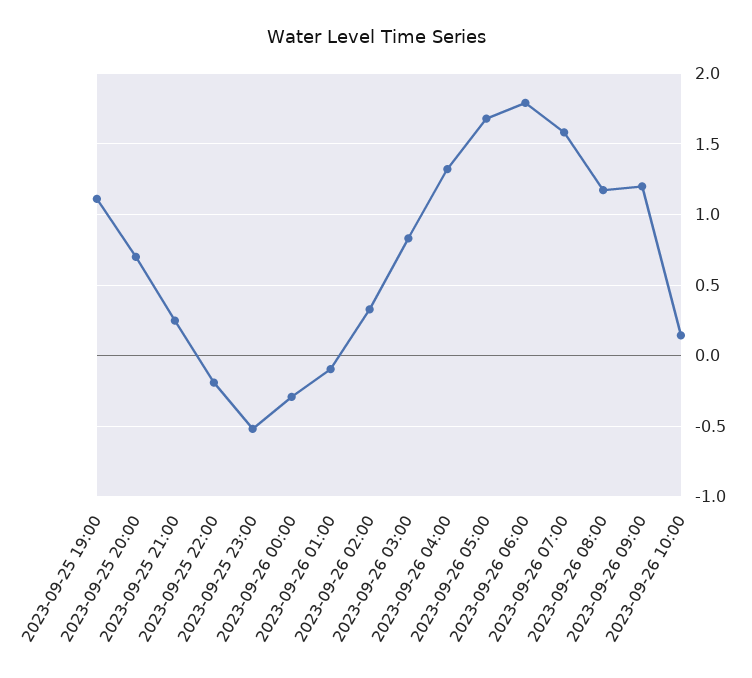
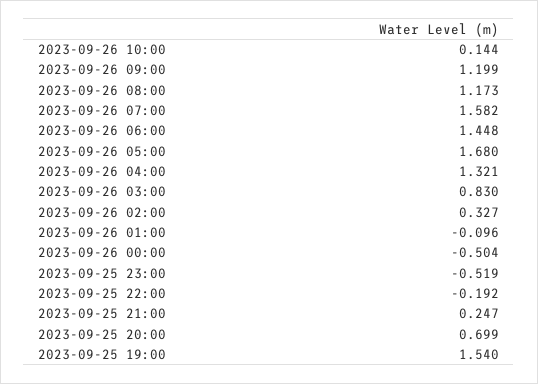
  {
-   "2023-09-25 19:00": 1.1,
+   "2023-09-25 19:00": 1.54,
    "2023-09-25 20:00": 0.699,
    "2023-09-25 21:00": 0.247,
    "2023-09-25 22:00": -0.192,
    "2023-09-25 23:00": -0.519,
-   "2023-09-26 00:00": -0.3,
+   "2023-09-26 00:00": -0.504,
    "2023-09-26 01:00": -0.096,
    "2023-09-26 02:00": 0.327,
    "2023-09-26 03:00": 0.83,
    "2023-09-26 04:00": 1.321,
    "2023-09-26 05:00": 1.68,
-   "2023-09-26 06:00": 1.8,
+   "2023-09-26 06:00": 1.448,
    "2023-09-26 07:00": 1.582,
    "2023-09-26 08:00": 1.173,
    "2023-09-26 09:00": 1.199,
    "2023-09-26 10:00": 0.144
  }

